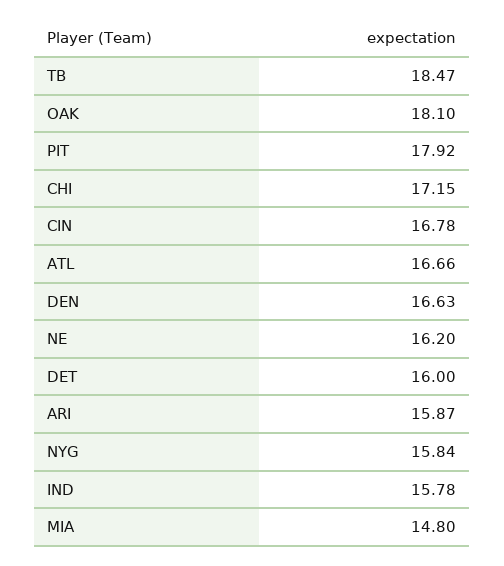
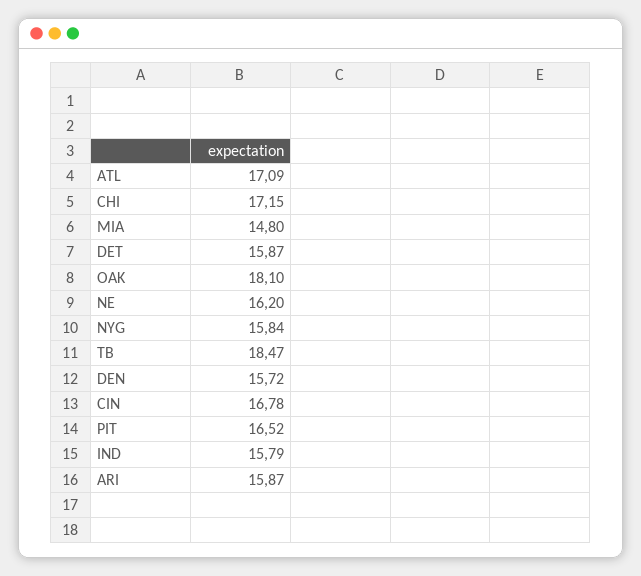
  {
    "TB": 18.47,
    "OAK": 18.1,
-   "PIT": 17.92,
+   "PIT": 16.52,
    "CHI": 17.15,
    "CIN": 16.78,
-   "ATL": 16.66,
+   "ATL": 17.09,
-   "DEN": 16.63,
+   "DEN": 15.72,
    "NE": 16.2,
-   "DET": 16,
+   "DET": 15.87,
    "ARI": 15.87,
    "NYG": 15.84,
-   "IND": 15.78,
+   "IND": 15.79,
    "MIA": 14.8
  }

